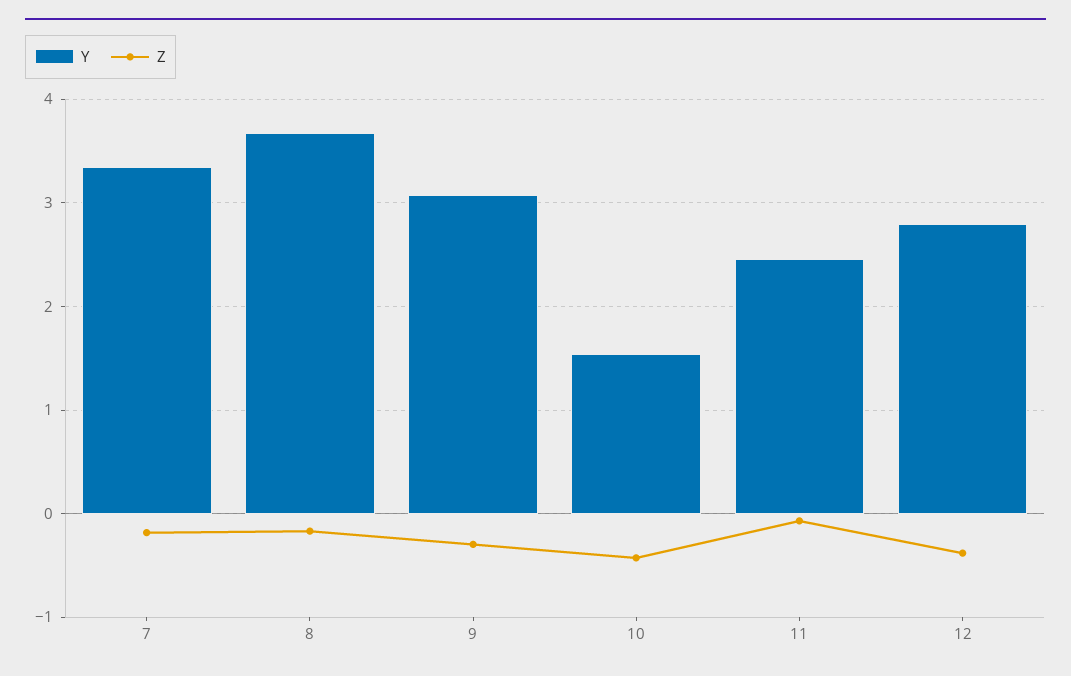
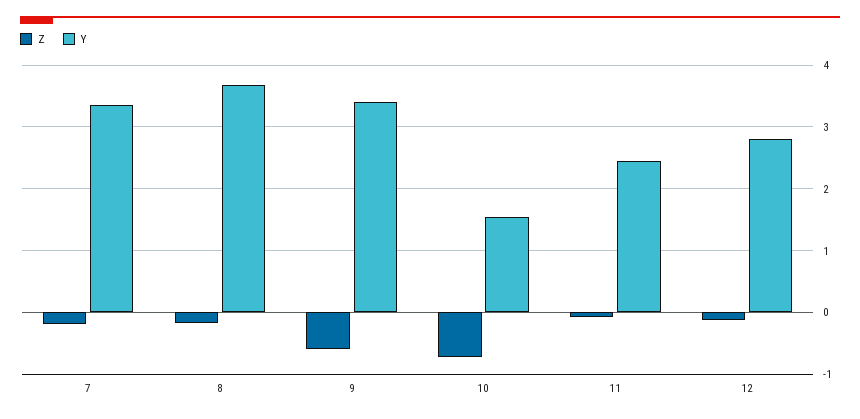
  {
    "Y": {
      "7": 3.4,
      "8": 3.7,
-     "9": 3.1,
+     "9": 3.4,
      "10": 1.5,
      "11": 2.5,
      "12": 2.8
    },
    "Z": {
      "7": -0.2,
      "8": -0.2,
-     "9": -0.3,
+     "9": -0.6,
-     "10": -0.4,
+     "10": -0.7,
      "11": -0.1,
-     "12": -0.4
+     "12": -0.1
    }
  }

